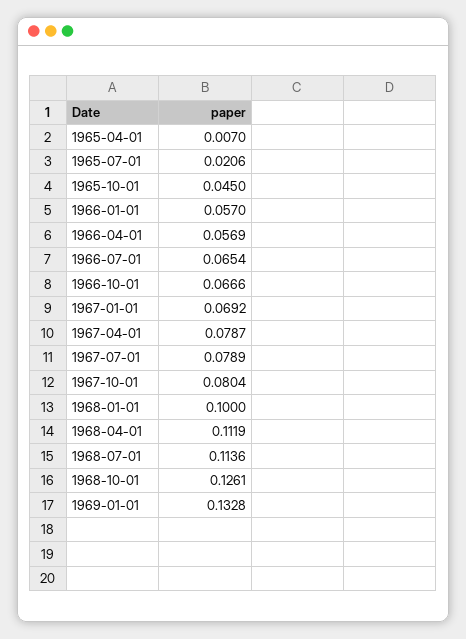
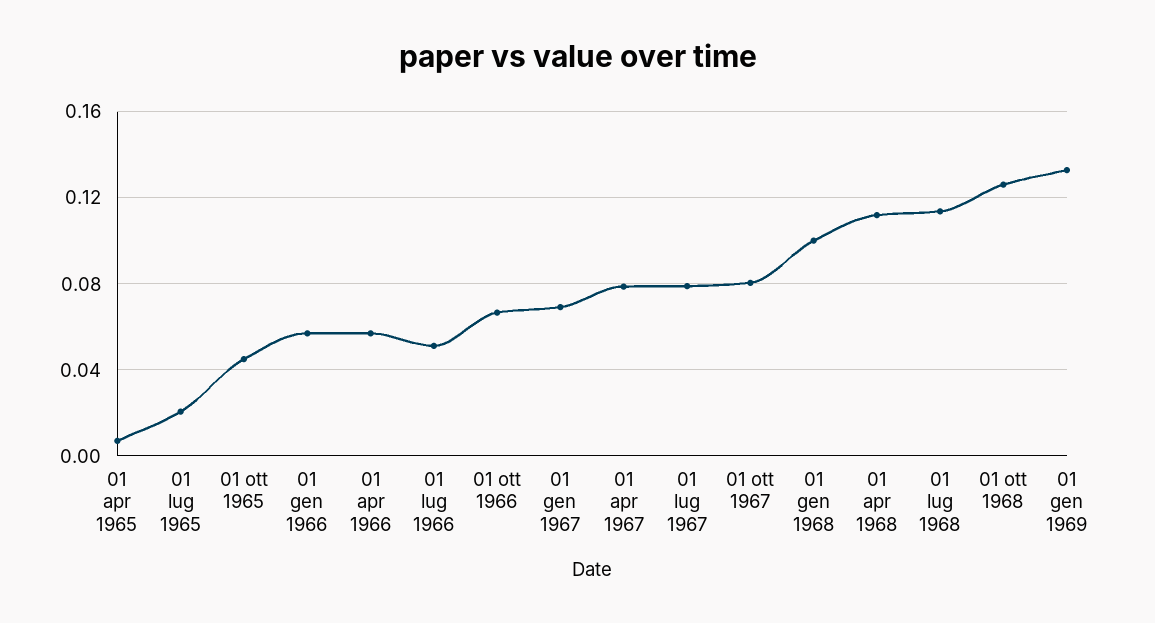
  {
    "1965-04-01": 0.007,
    "1965-07-01": 0.0206,
    "1965-10-01": 0.045,
    "1966-01-01": 0.057,
    "1966-04-01": 0.0569,
-   "1966-07-01": 0.0654,
+   "1966-07-01": 0.05,
    "1966-10-01": 0.0666,
    "1967-01-01": 0.0692,
    "1967-04-01": 0.0787,
    "1967-07-01": 0.0789,
    "1967-10-01": 0.0804,
    "1968-01-01": 0.1,
    "1968-04-01": 0.1119,
    "1968-07-01": 0.1136,
    "1968-10-01": 0.1261,
    "1969-01-01": 0.1328
  }

